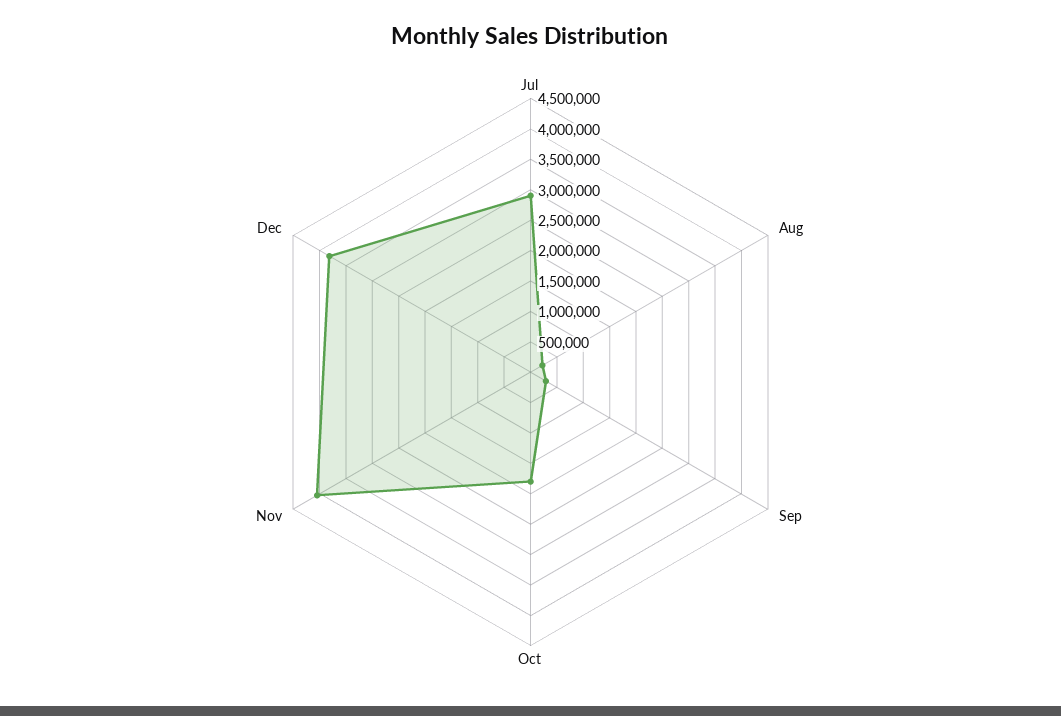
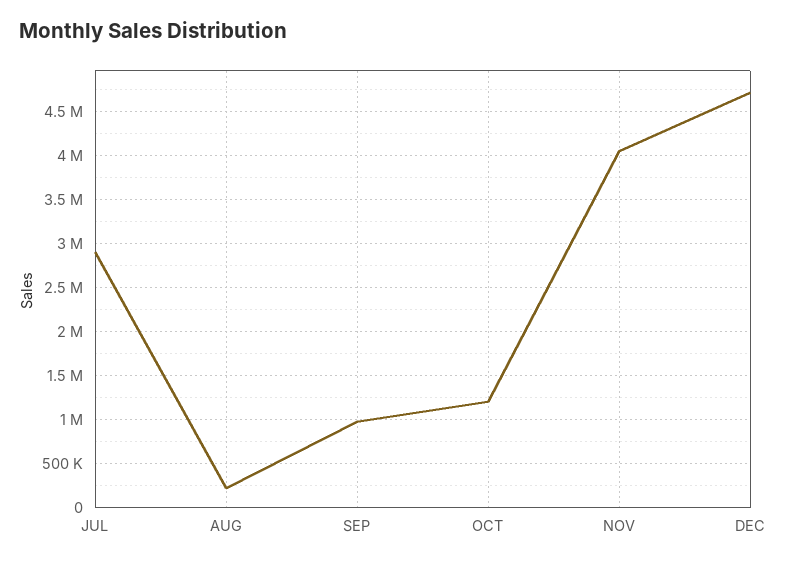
  {
    "Jul": 2900000,
    "Aug": 200000,
-   "Sep": 250000,
+   "Sep": 1000000,
-   "Oct": 1750000,
+   "Oct": 1200000,
    "Nov": 4000000,
-   "Dec": 3750000
+   "Dec": 4700000
  }

